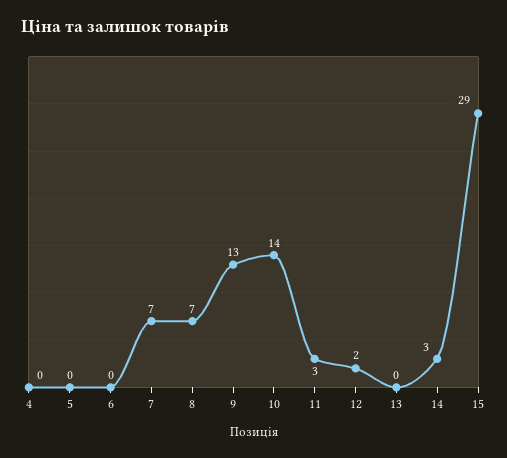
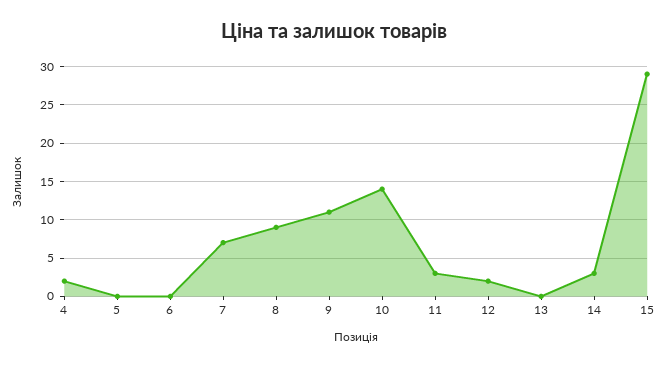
  {
-   "4": 0,
+   "4": 2,
    "5": 0,
    "6": 0,
    "7": 7,
-   "8": 7,
+   "8": 9,
-   "9": 13,
+   "9": 11,
    "10": 14,
    "11": 3,
    "12": 2,
    "13": 0,
    "14": 3,
    "15": 29
  }

